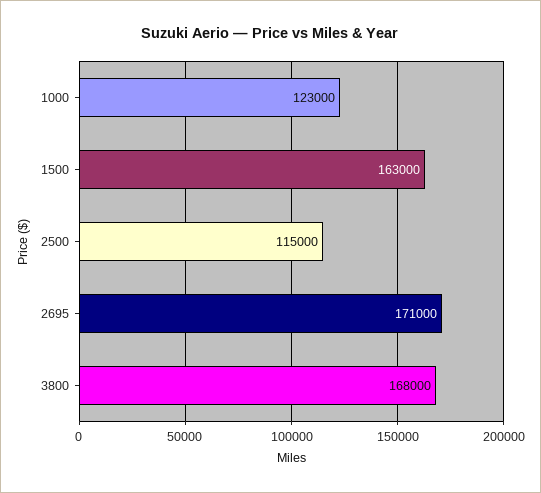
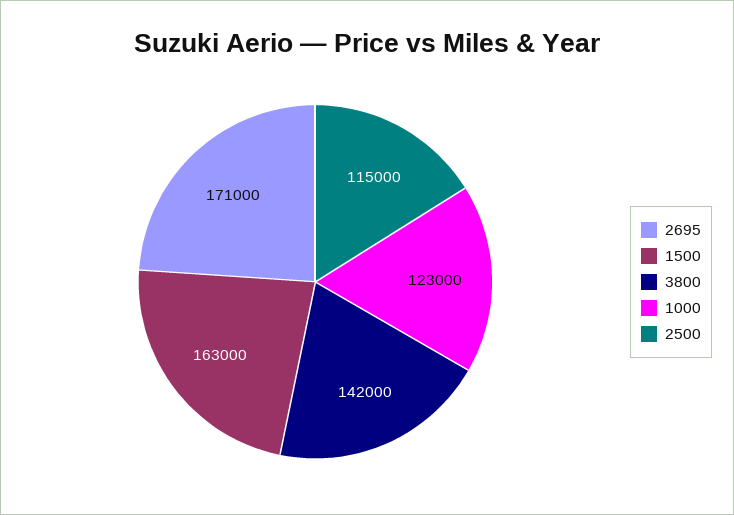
  {
    "1000": 123000,
    "1500": 163000,
    "2500": 115000,
    "2695": 171000,
-   "3800": 168000
+   "3800": 142000
  }

